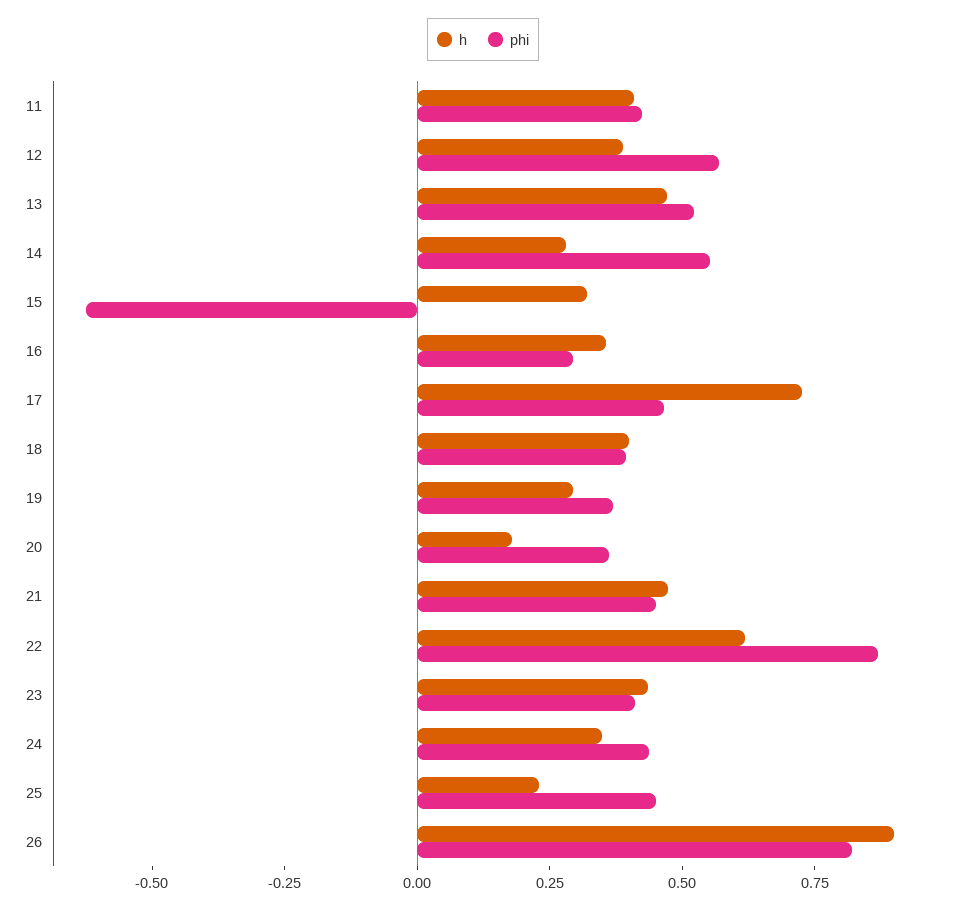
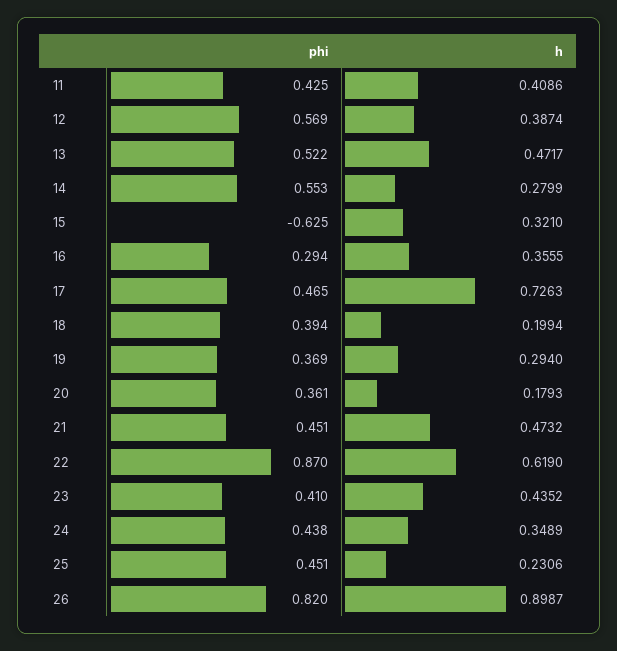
  {
    "h": {
      "11": 0.4086,
      "12": 0.3874,
      "13": 0.4717,
      "14": 0.2799,
      "15": 0.321,
      "16": 0.3555,
      "17": 0.7263,
-     "18": 0.4,
+     "18": 0.1994,
      "19": 0.294,
      "20": 0.1793,
      "21": 0.4732,
      "22": 0.619,
      "23": 0.4352,
      "24": 0.3489,
      "25": 0.2306,
      "26": 0.8987
    },
    "phi": {
      "11": 0.425,
      "12": 0.569,
      "13": 0.522,
      "14": 0.553,
      "15": -0.625,
      "16": 0.294,
      "17": 0.465,
      "18": 0.394,
      "19": 0.369,
      "20": 0.361,
      "21": 0.451,
      "22": 0.87,
      "23": 0.41,
      "24": 0.438,
      "25": 0.451,
      "26": 0.82
    }
  }

